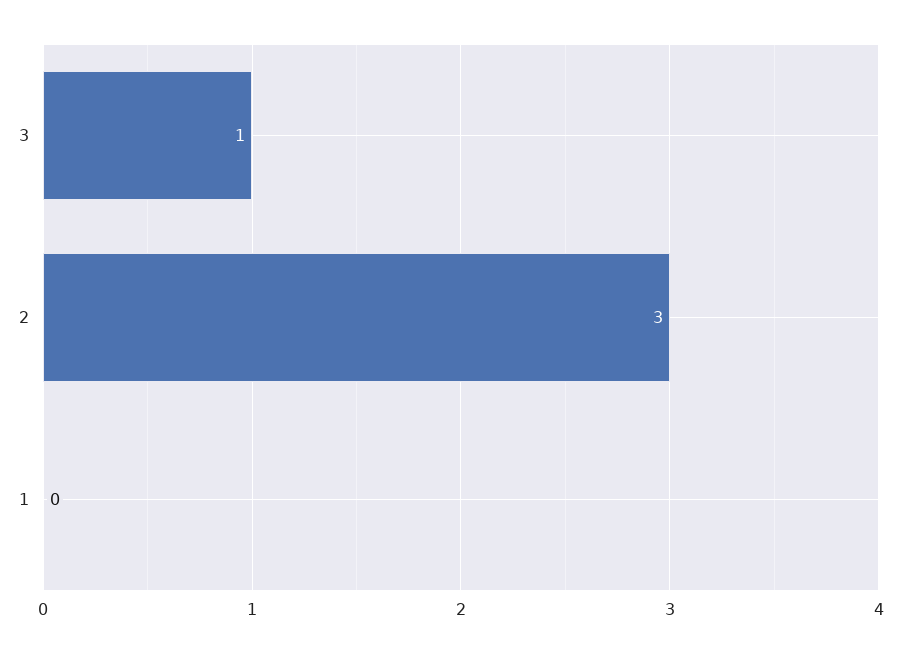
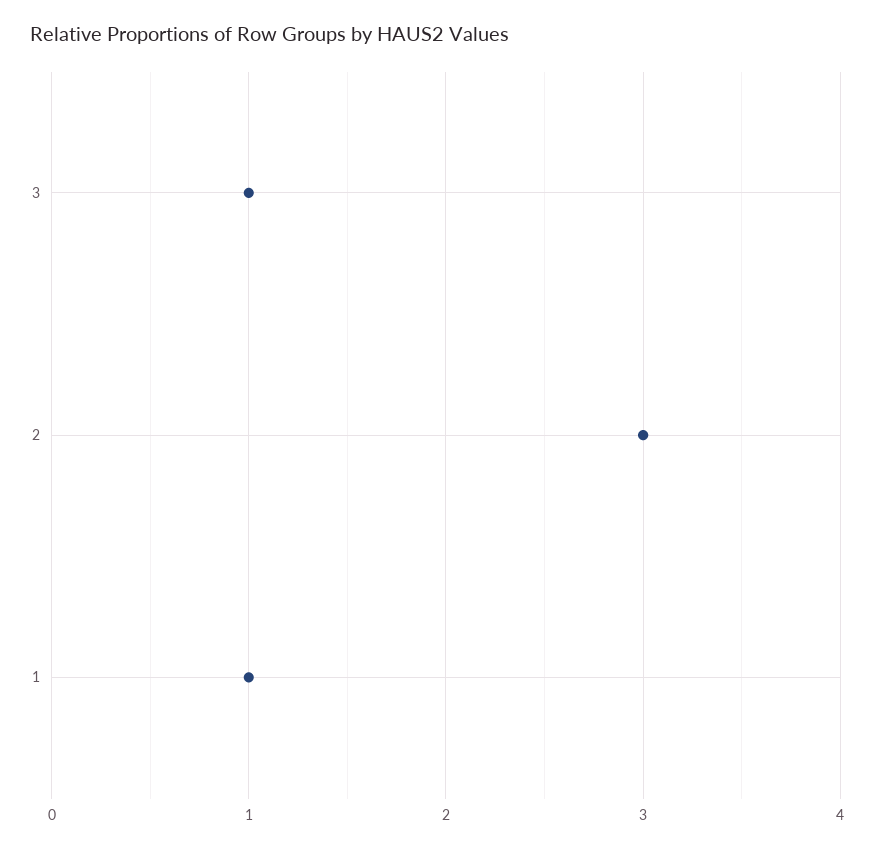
  {
    "3": 1,
    "2": 3,
-   "1": 0
+   "1": 1
  }

